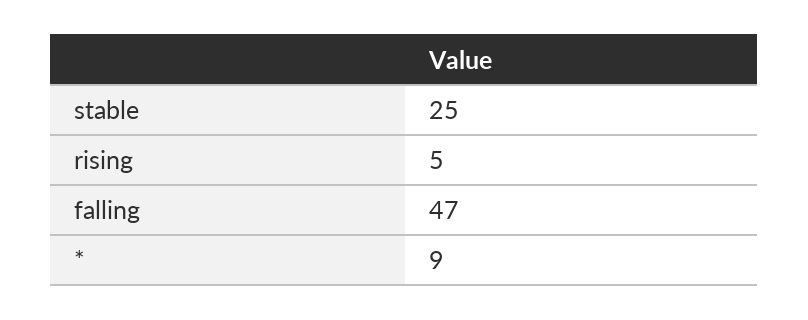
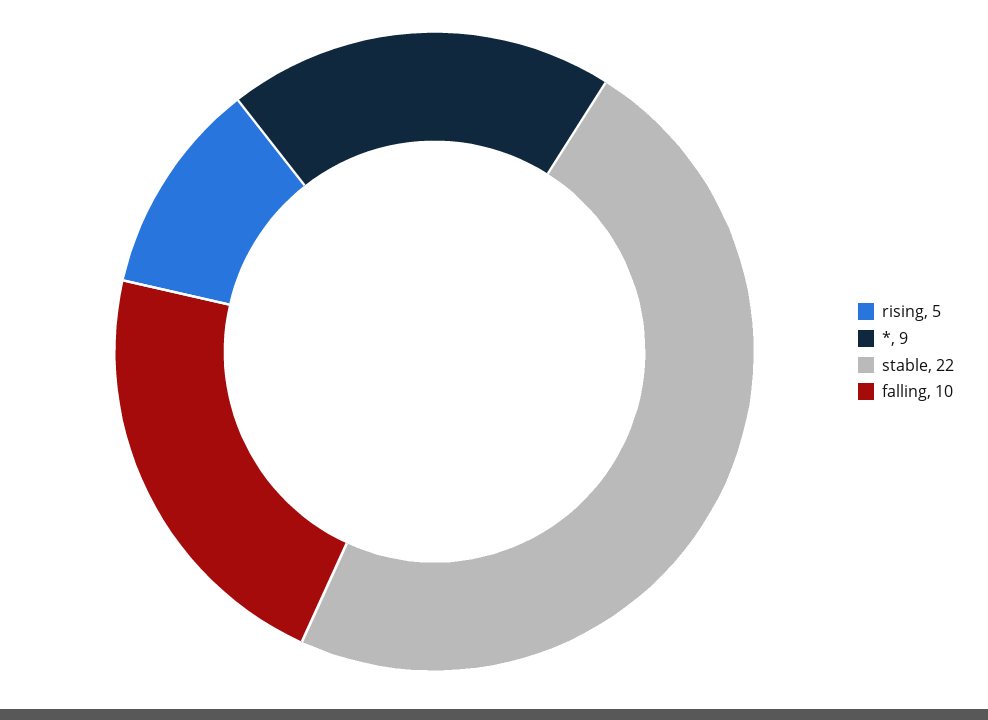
  {
-   "stable": 25,
+   "stable": 22,
    "rising": 5,
-   "falling": 47,
+   "falling": 10,
    "*": 9
  }

